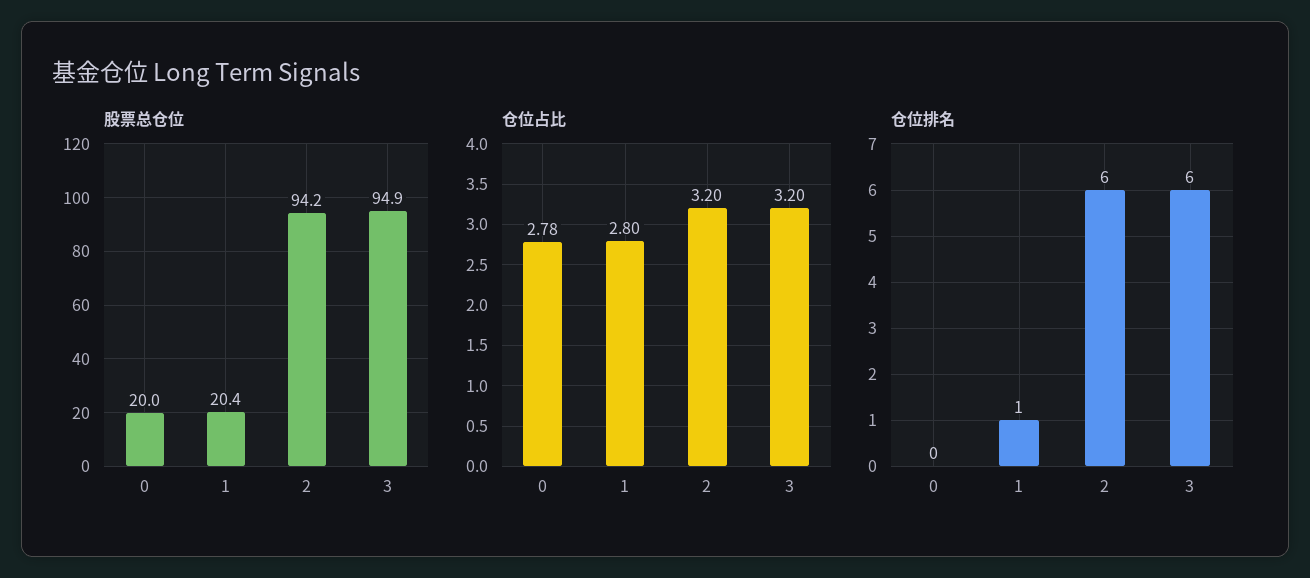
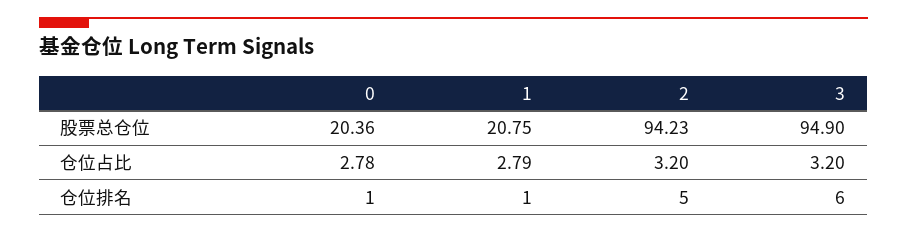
  {
    "股票总仓位": {
-     "0": 20,
+     "0": 20.36,
-     "1": 20.4,
+     "1": 20.75,
      "2": 94.23,
      "3": 94.9
    },
    "仓位占比": {
      "0": 2.78,
-     "1": 2.8,
+     "1": 2.79,
      "2": 3.2,
      "3": 3.2
    },
    "仓位排名": {
-     "0": 0,
+     "0": 1,
      "1": 1,
-     "2": 6,
+     "2": 5,
      "3": 6
    }
  }

